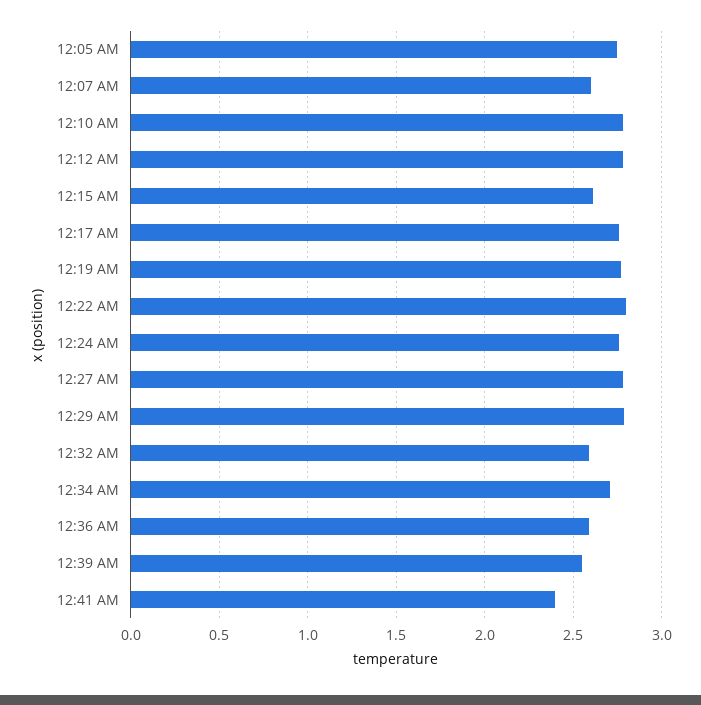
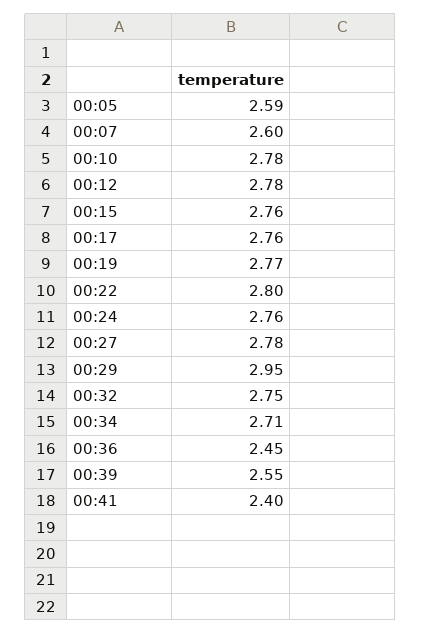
  {
-   "12:05 AM": 2.75,
+   "12:05 AM": 2.59,
    "12:07 AM": 2.6,
    "12:10 AM": 2.78,
    "12:12 AM": 2.78,
-   "12:15 AM": 2.6,
+   "12:15 AM": 2.76,
    "12:17 AM": 2.76,
    "12:19 AM": 2.77,
    "12:22 AM": 2.8,
    "12:24 AM": 2.76,
    "12:27 AM": 2.78,
-   "12:29 AM": 2.8,
+   "12:29 AM": 2.95,
-   "12:32 AM": 2.6,
+   "12:32 AM": 2.75,
    "12:34 AM": 2.71,
-   "12:36 AM": 2.6,
+   "12:36 AM": 2.45,
    "12:39 AM": 2.55,
    "12:41 AM": 2.4
  }

